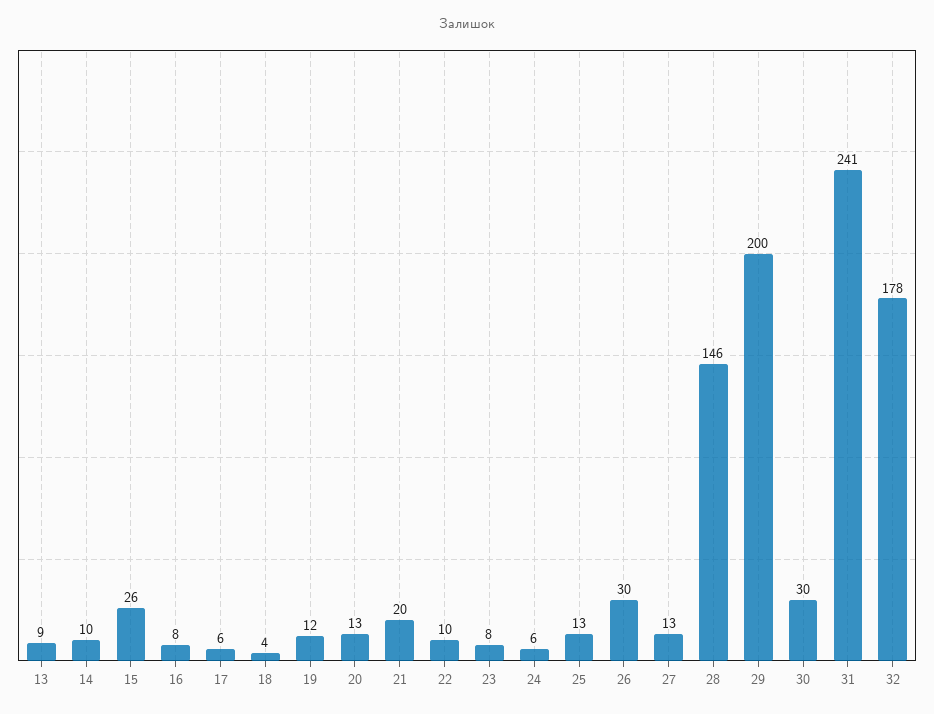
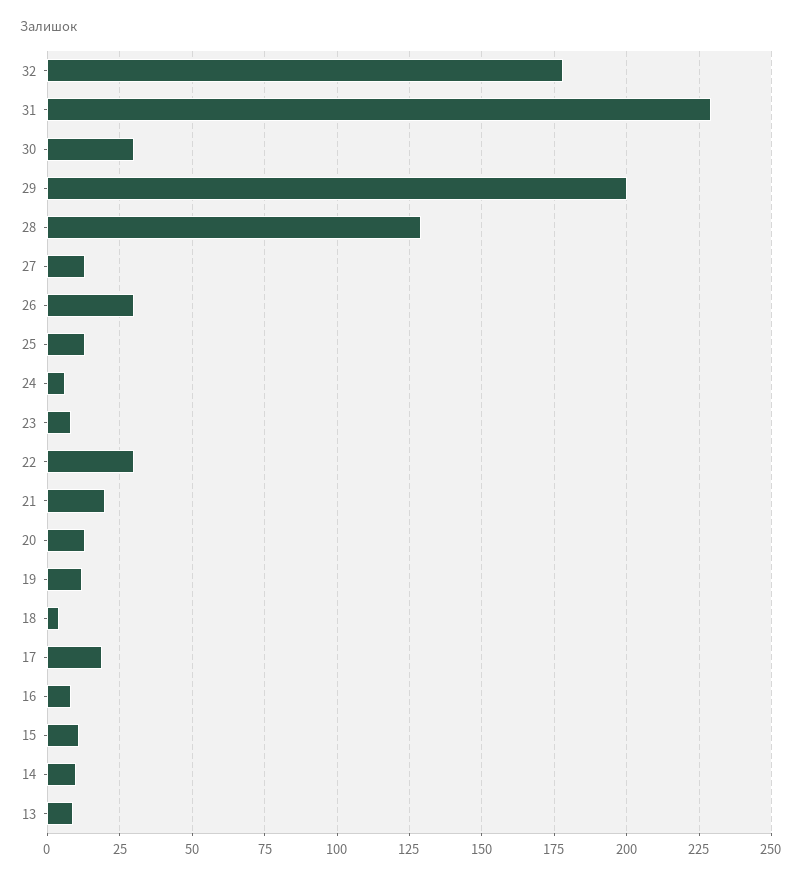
  {
    "13": 9,
    "14": 10,
-   "15": 26,
+   "15": 10,
    "16": 8,
-   "17": 6,
+   "17": 20,
    "18": 4,
    "19": 12,
    "20": 13,
    "21": 20,
-   "22": 10,
+   "22": 30,
    "23": 8,
    "24": 6,
    "25": 13,
    "26": 30,
    "27": 13,
-   "28": 146,
+   "28": 130,
    "29": 200,
    "30": 30,
-   "31": 241,
+   "31": 230,
    "32": 178
  }

